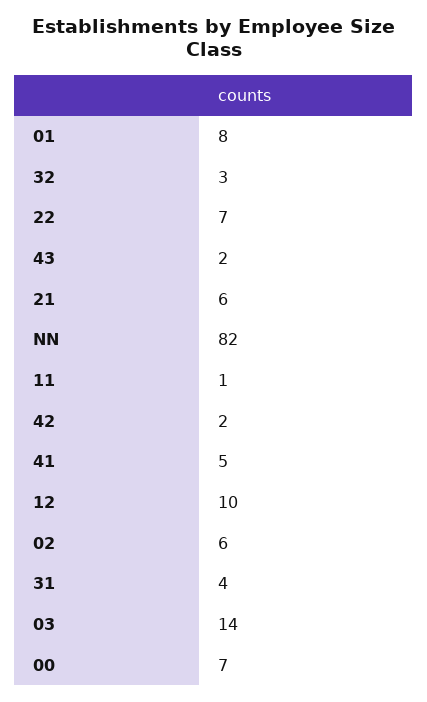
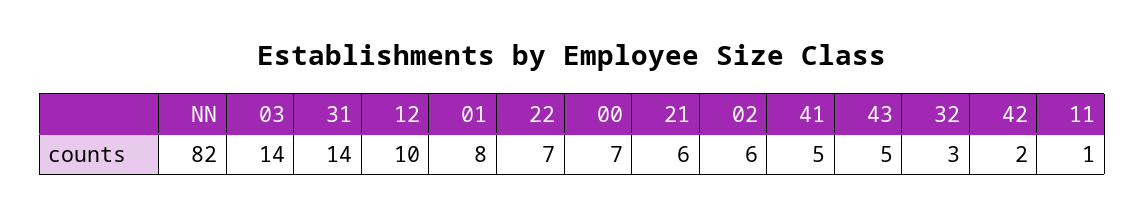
  {
    "01": 8,
    "32": 3,
    "22": 7,
-   "43": 2,
+   "43": 5,
    "21": 6,
    "NN": 82,
    "11": 1,
    "42": 2,
    "41": 5,
    "12": 10,
    "02": 6,
-   "31": 4,
+   "31": 14,
    "03": 14,
    "00": 7
  }

